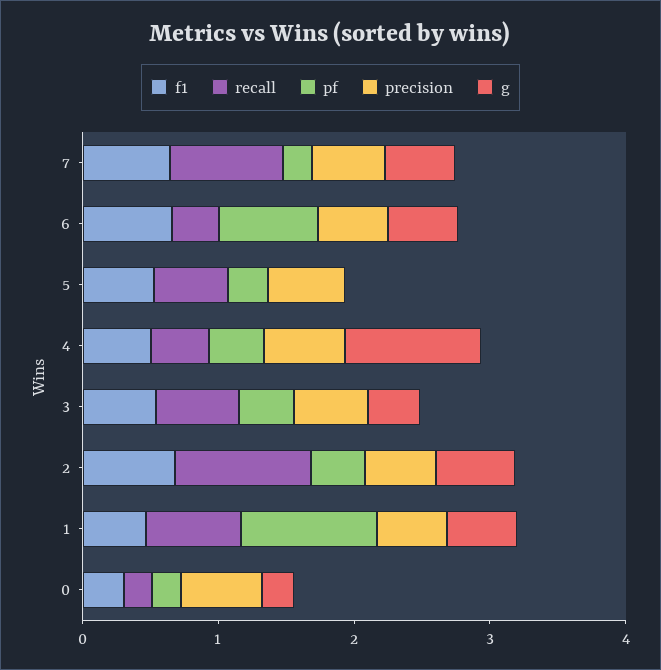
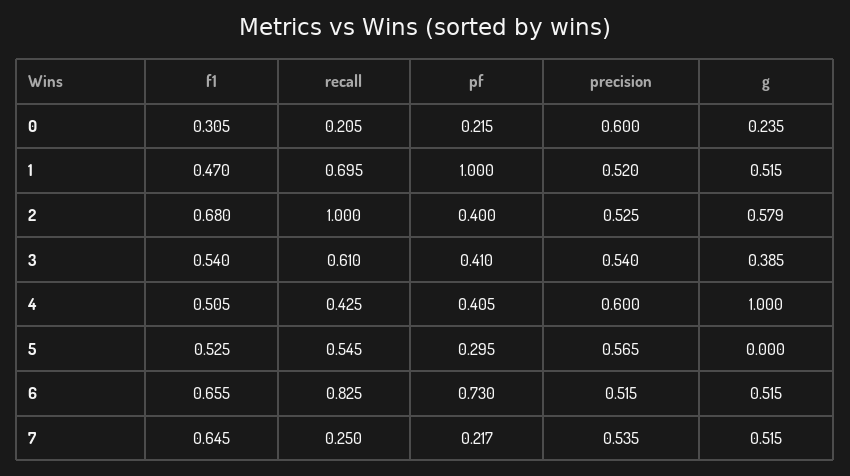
  {
    "f1": {
      "7": 0.645,
      "6": 0.655,
      "5": 0.525,
      "4": 0.505,
      "3": 0.54,
      "2": 0.68,
      "1": 0.47,
      "0": 0.305
    },
    "recall": {
-     "7": 0.8,
+     "7": 0.25,
-     "6": 0.4,
+     "6": 0.825,
      "5": 0.545,
      "4": 0.425,
      "3": 0.61,
      "2": 1,
      "1": 0.695,
      "0": 0.205
    },
    "pf": {
      "7": 0.217,
      "6": 0.73,
      "5": 0.295,
      "4": 0.405,
      "3": 0.41,
      "2": 0.4,
      "1": 1,
      "0": 0.215
    },
    "precision": {
      "7": 0.535,
      "6": 0.515,
      "5": 0.565,
      "4": 0.6,
      "3": 0.54,
      "2": 0.525,
      "1": 0.52,
      "0": 0.6
    },
    "g": {
      "7": 0.515,
      "6": 0.515,
      "5": 0,
      "4": 1,
      "3": 0.385,
      "2": 0.579,
      "1": 0.515,
      "0": 0.235
    }
  }

